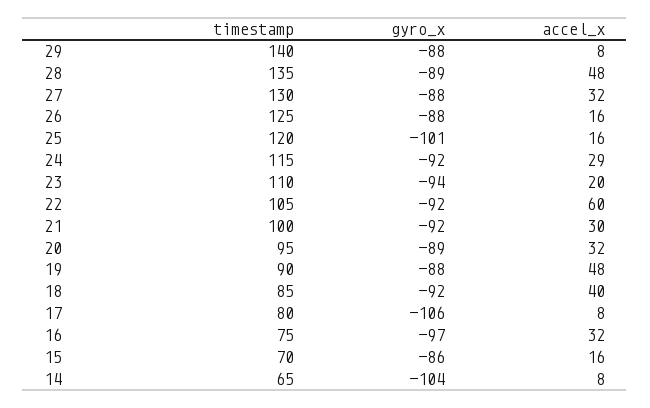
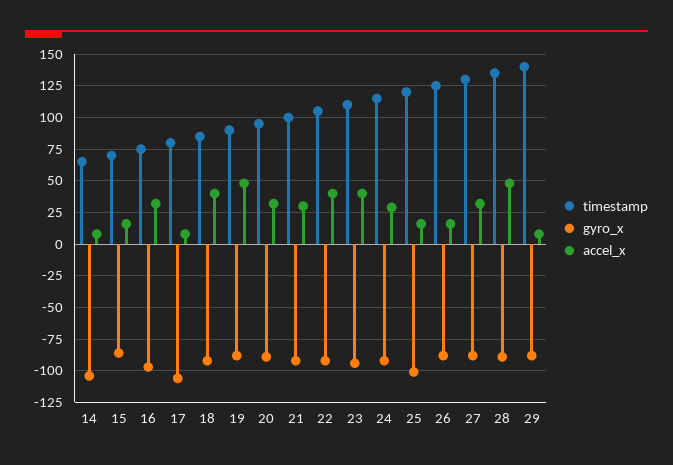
  {
    "timestamp": {
      "29": 140,
      "28": 135,
      "27": 130,
      "26": 125,
      "25": 120,
      "24": 115,
      "23": 110,
      "22": 105,
      "21": 100,
      "20": 95,
      "19": 90,
      "18": 85,
      "17": 80,
      "16": 75,
      "15": 70,
      "14": 65
    },
    "gyro_x": {
      "29": -88,
      "28": -89,
      "27": -88,
      "26": -88,
      "25": -101,
      "24": -92,
      "23": -94,
      "22": -92,
      "21": -92,
      "20": -89,
      "19": -88,
      "18": -92,
      "17": -106,
      "16": -97,
      "15": -86,
      "14": -104
    },
    "accel_x": {
      "29": 8,
      "28": 48,
      "27": 32,
      "26": 16,
      "25": 16,
      "24": 29,
-     "23": 20,
+     "23": 40,
-     "22": 60,
+     "22": 40,
      "21": 30,
      "20": 32,
      "19": 48,
      "18": 40,
      "17": 8,
      "16": 32,
      "15": 16,
      "14": 8
    }
  }

